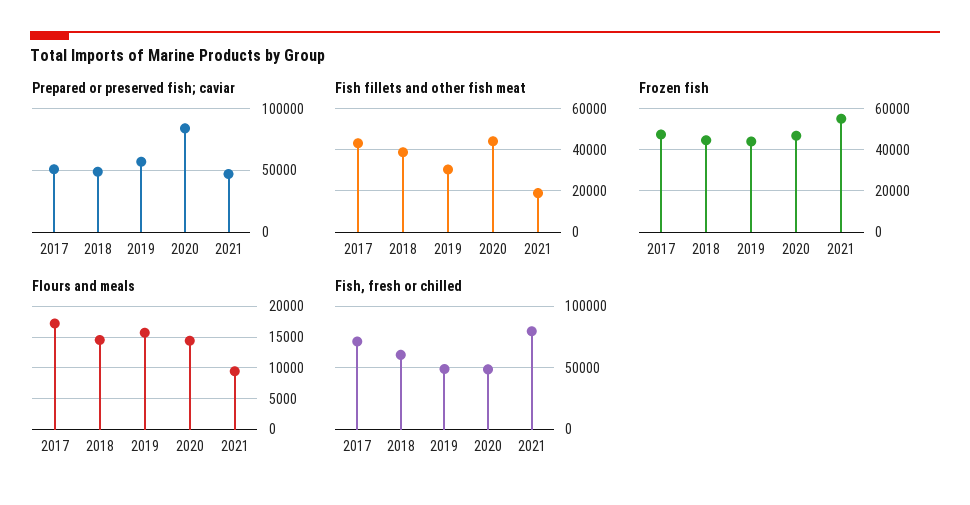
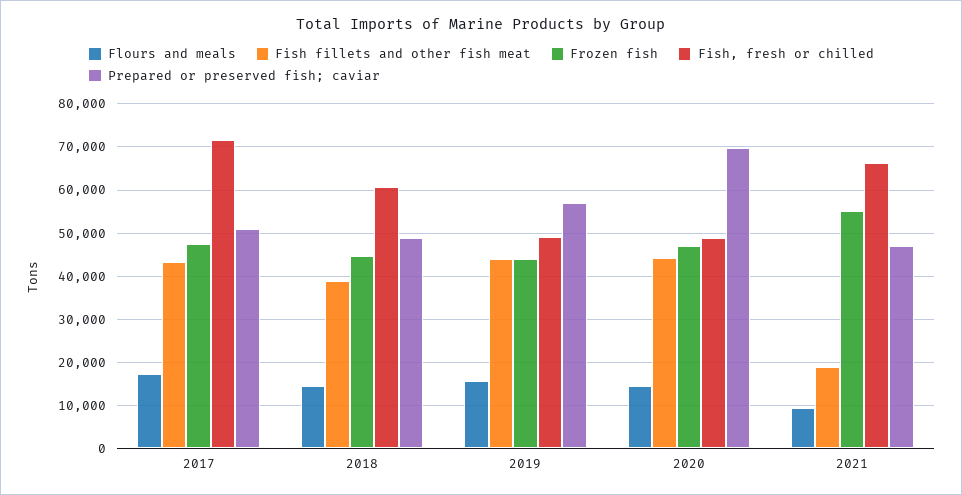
  {
    "Prepared or preserved fish; caviar": {
      "2017": 52000,
      "2018": 48000,
      "2019": 58000,
-     "2020": 85000,
+     "2020": 70000,
      "2021": 48000
    },
    "Fish fillets and other fish meat": {
      "2017": 44000,
      "2018": 38000,
-     "2019": 30000,
+     "2019": 44000,
      "2020": 44000,
      "2021": 18000
    },
    "Frozen fish": {
      "2017": 48000,
      "2018": 44000,
      "2019": 44000,
      "2020": 46000,
      "2021": 56000
    },
    "Flours and meals": {
      "2017": 17000,
      "2018": 15000,
      "2019": 16000,
      "2020": 14000,
      "2021": 9000
    },
    "Fish, fresh or chilled": {
      "2017": 72000,
      "2018": 60000,
      "2019": 50000,
      "2020": 48000,
-     "2021": 80000
+     "2021": 66000
    }
  }

